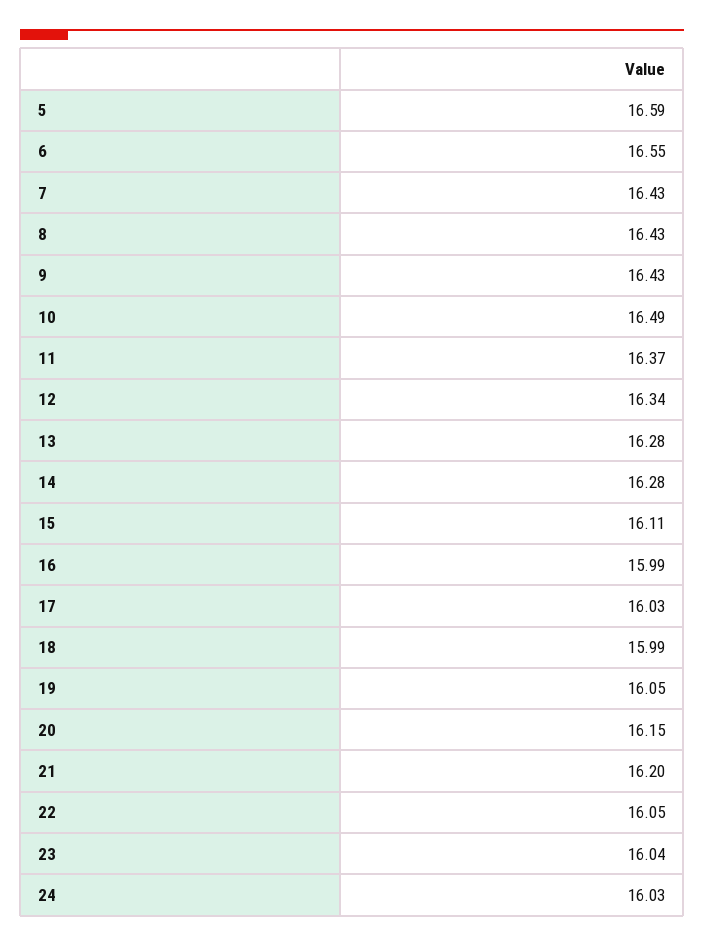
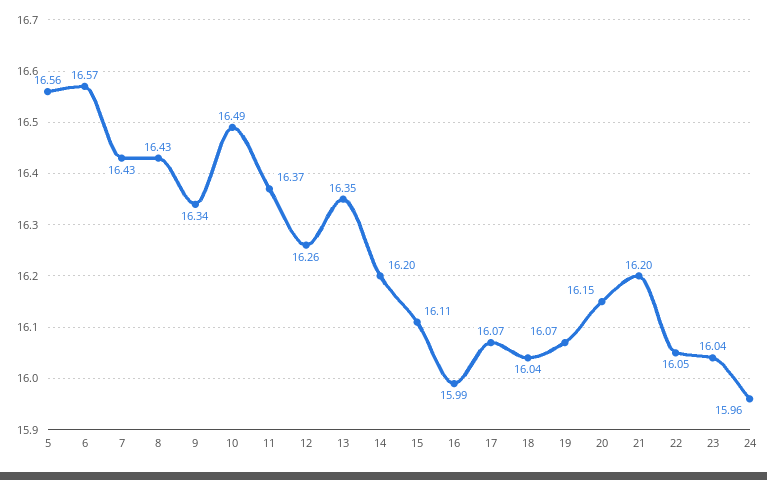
  {
-   "5": 16.59,
+   "5": 16.56,
-   "6": 16.55,
+   "6": 16.57,
    "7": 16.43,
    "8": 16.43,
-   "9": 16.43,
+   "9": 16.34,
    "10": 16.49,
    "11": 16.37,
-   "12": 16.34,
+   "12": 16.26,
-   "13": 16.28,
+   "13": 16.35,
-   "14": 16.28,
+   "14": 16.2,
    "15": 16.11,
    "16": 15.99,
-   "17": 16.03,
+   "17": 16.07,
-   "18": 15.99,
+   "18": 16.04,
-   "19": 16.05,
+   "19": 16.07,
    "20": 16.15,
    "21": 16.2,
    "22": 16.05,
    "23": 16.04,
-   "24": 16.03
+   "24": 15.96
  }

